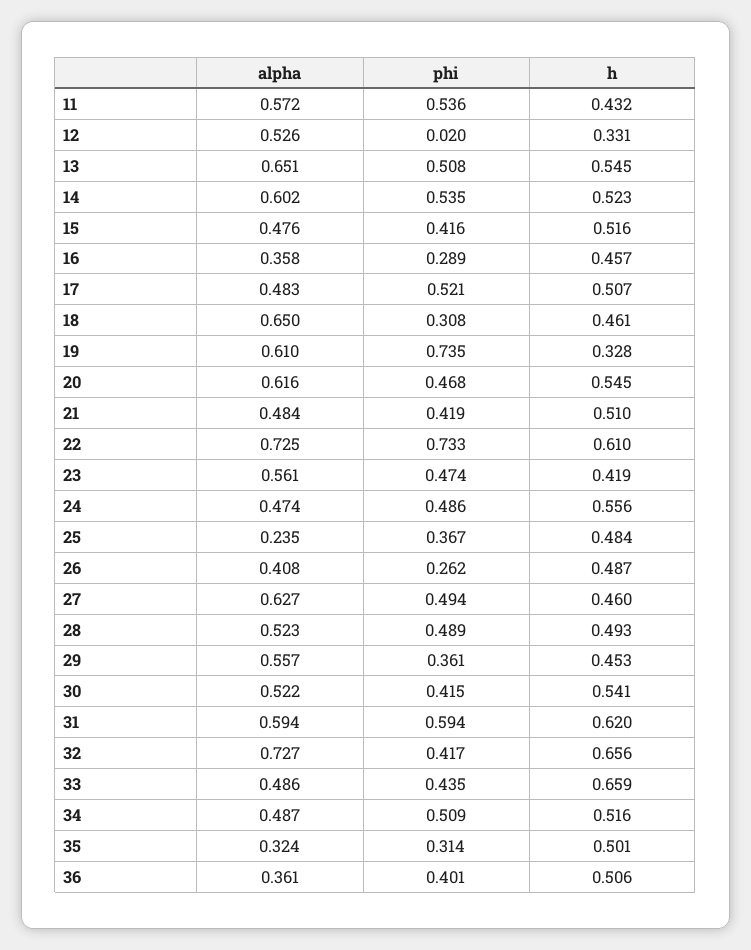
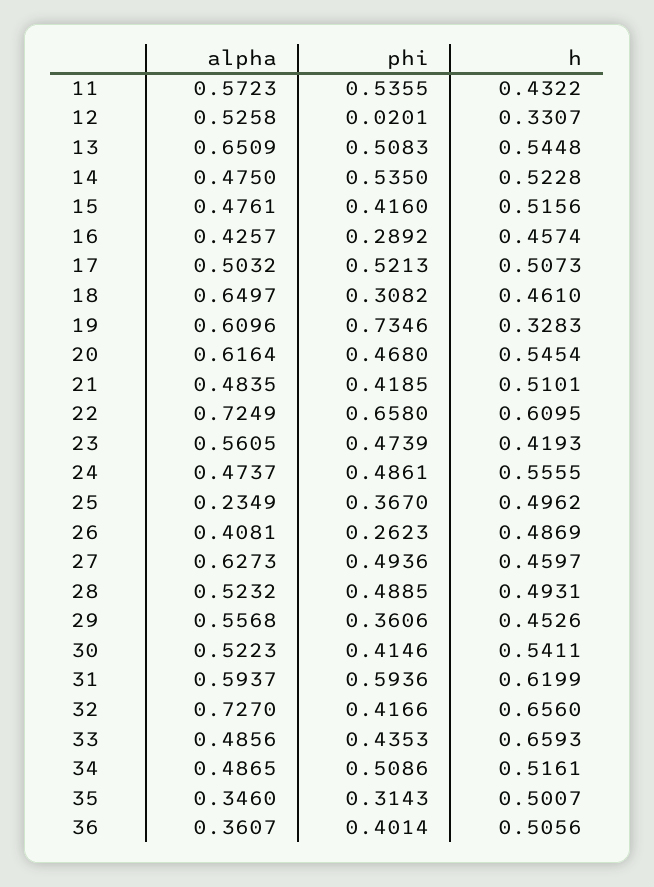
  {
    "alpha": {
      "11": 0.5723,
      "12": 0.5258,
      "13": 0.6509,
-     "14": 0.602,
+     "14": 0.475,
      "15": 0.4761,
-     "16": 0.358,
+     "16": 0.4257,
-     "17": 0.483,
+     "17": 0.5032,
      "18": 0.6497,
      "19": 0.6096,
      "20": 0.6164,
      "21": 0.4835,
      "22": 0.7249,
      "23": 0.5605,
      "24": 0.4737,
      "25": 0.2349,
      "26": 0.4081,
      "27": 0.6273,
      "28": 0.5232,
      "29": 0.5568,
      "30": 0.5223,
      "31": 0.5937,
      "32": 0.727,
      "33": 0.4856,
      "34": 0.4865,
-     "35": 0.324,
+     "35": 0.346,
      "36": 0.3607
    },
    "phi": {
      "11": 0.5355,
      "12": 0.0201,
      "13": 0.5083,
      "14": 0.535,
      "15": 0.416,
      "16": 0.2892,
      "17": 0.5213,
      "18": 0.3082,
      "19": 0.7346,
      "20": 0.468,
      "21": 0.4185,
-     "22": 0.733,
+     "22": 0.658,
      "23": 0.4739,
      "24": 0.4861,
      "25": 0.367,
      "26": 0.2623,
      "27": 0.4936,
      "28": 0.4885,
      "29": 0.3606,
      "30": 0.4146,
      "31": 0.5936,
      "32": 0.4166,
      "33": 0.4353,
      "34": 0.5086,
      "35": 0.3143,
      "36": 0.4014
    },
    "h": {
      "11": 0.4322,
      "12": 0.3307,
      "13": 0.5448,
      "14": 0.5228,
      "15": 0.5156,
      "16": 0.4574,
      "17": 0.5073,
      "18": 0.461,
      "19": 0.3283,
      "20": 0.5454,
      "21": 0.5101,
      "22": 0.6095,
      "23": 0.4193,
      "24": 0.5555,
-     "25": 0.484,
+     "25": 0.4962,
      "26": 0.4869,
      "27": 0.4597,
      "28": 0.4931,
      "29": 0.4526,
      "30": 0.5411,
      "31": 0.6199,
      "32": 0.656,
      "33": 0.6593,
      "34": 0.5161,
      "35": 0.5007,
      "36": 0.5056
    }
  }

